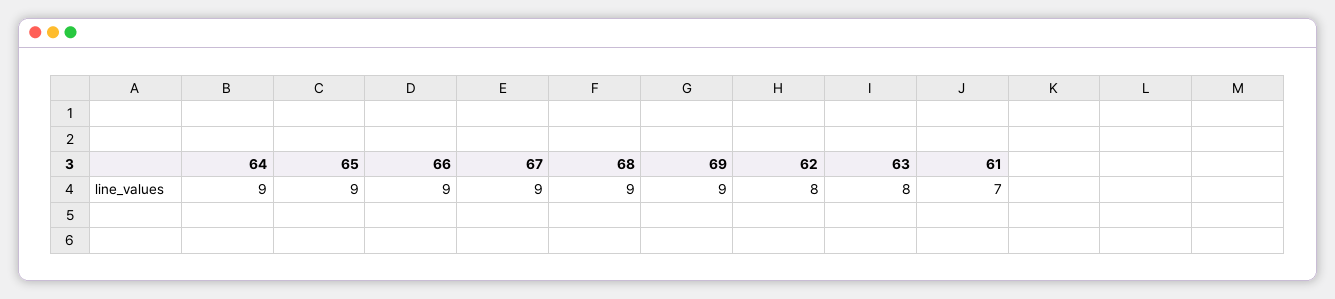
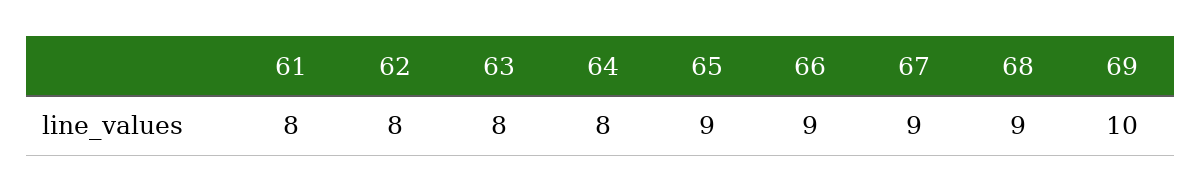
  {
-   "64": 9,
+   "64": 8,
    "65": 9,
    "66": 9,
    "67": 9,
    "68": 9,
-   "69": 9,
+   "69": 10,
    "62": 8,
    "63": 8,
-   "61": 7
+   "61": 8
  }

